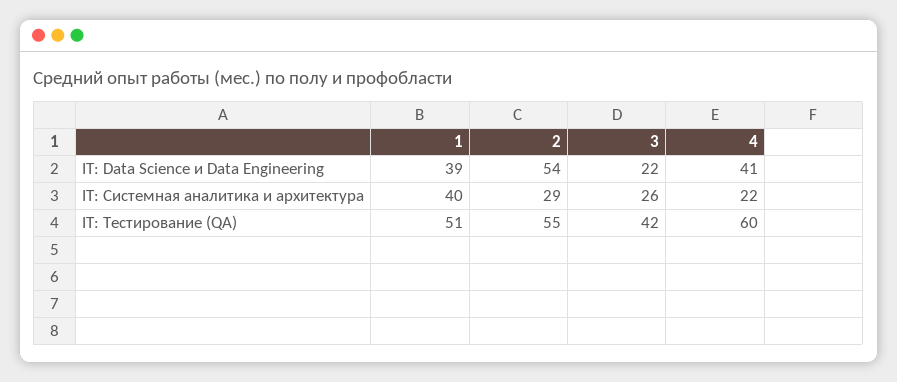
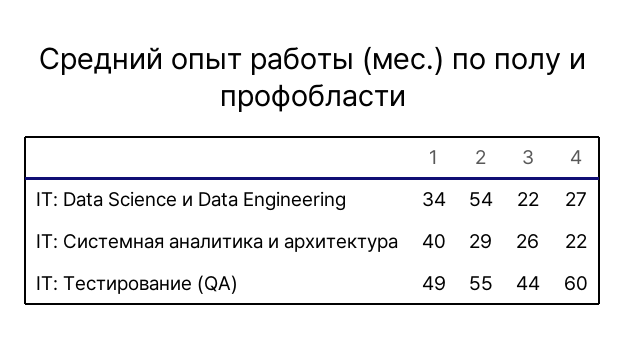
  {
    "1": {
-     "IT: Data Science и Data Engineering": 39,
+     "IT: Data Science и Data Engineering": 34,
      "IT: Системная аналитика и архитектура": 40,
-     "IT: Тестирование (QA)": 51
+     "IT: Тестирование (QA)": 49
    },
    "2": {
      "IT: Data Science и Data Engineering": 54,
      "IT: Системная аналитика и архитектура": 29,
      "IT: Тестирование (QA)": 55
    },
    "3": {
      "IT: Data Science и Data Engineering": 22,
      "IT: Системная аналитика и архитектура": 26,
-     "IT: Тестирование (QA)": 42
+     "IT: Тестирование (QA)": 44
    },
    "4": {
-     "IT: Data Science и Data Engineering": 41,
+     "IT: Data Science и Data Engineering": 27,
      "IT: Системная аналитика и архитектура": 22,
      "IT: Тестирование (QA)": 60
    }
  }

